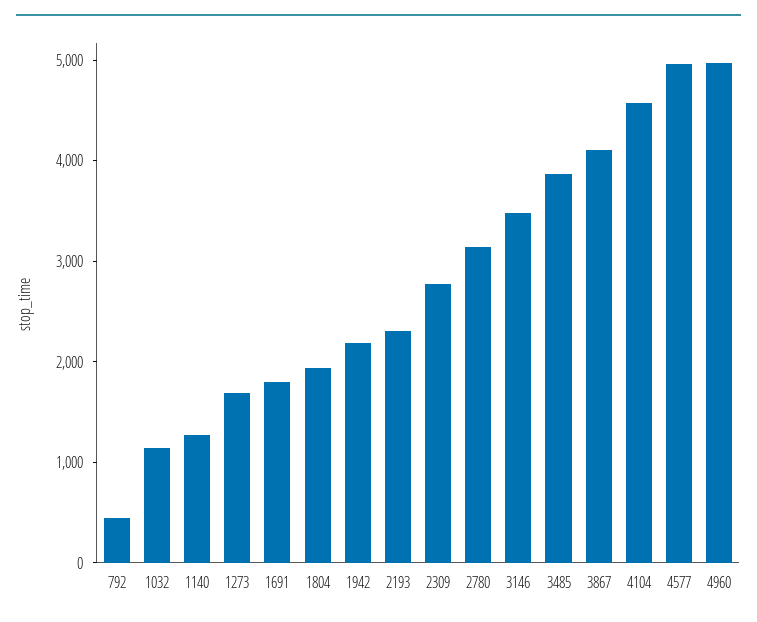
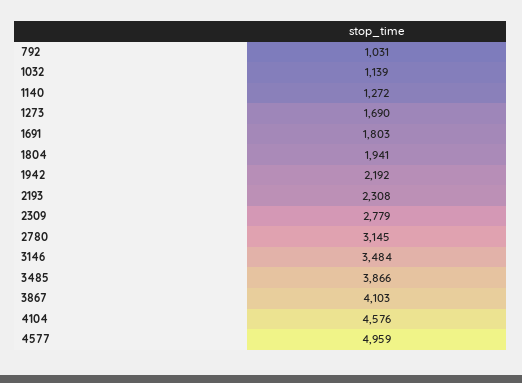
  {
-   "792": 400,
+   "792": 1031,
    "1032": 1139,
    "1140": 1272,
    "1273": 1690,
    "1691": 1803,
    "1804": 1941,
    "1942": 2192,
    "2193": 2308,
    "2309": 2779,
    "2780": 3145,
    "3146": 3484,
    "3485": 3866,
    "3867": 4103,
    "4104": 4576,
-   "4577": 4959,
+   "4577": 4959
-   "4960": 5000
  }

